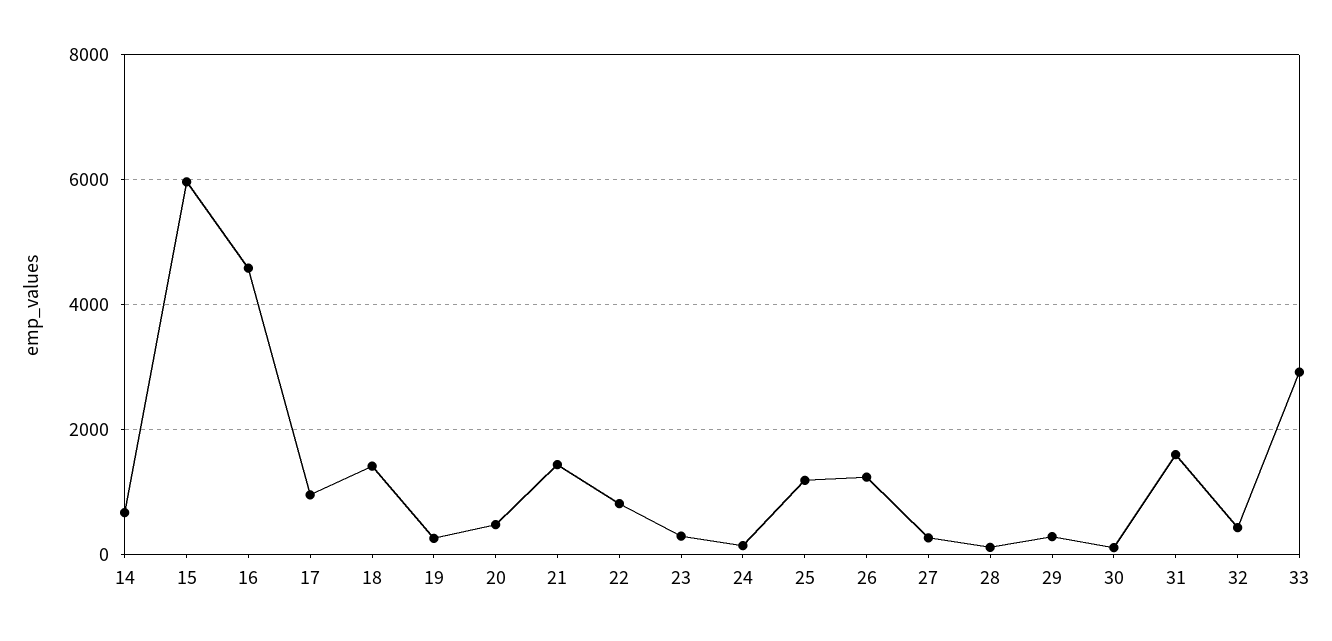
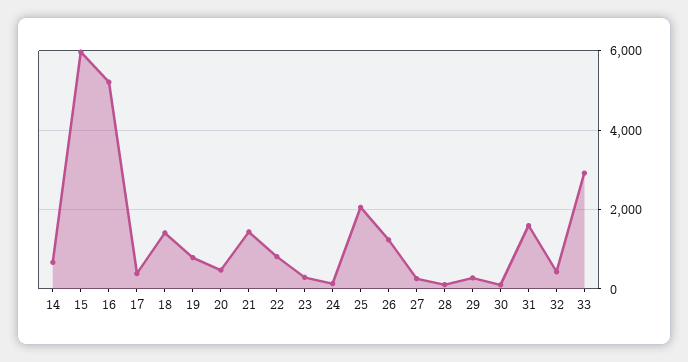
  {
    "14": 600,
    "15": 6000,
-   "16": 4600,
+   "16": 5200,
-   "17": 1000,
+   "17": 400,
    "18": 1400,
-   "19": 200,
+   "19": 800,
    "20": 400,
    "21": 1400,
    "22": 800,
    "23": 200,
    "24": 200,
-   "25": 1200,
+   "25": 2000,
    "26": 1200,
    "27": 200,
    "28": 200,
    "29": 200,
    "30": 200,
    "31": 1600,
    "32": 400,
    "33": 3000
  }

